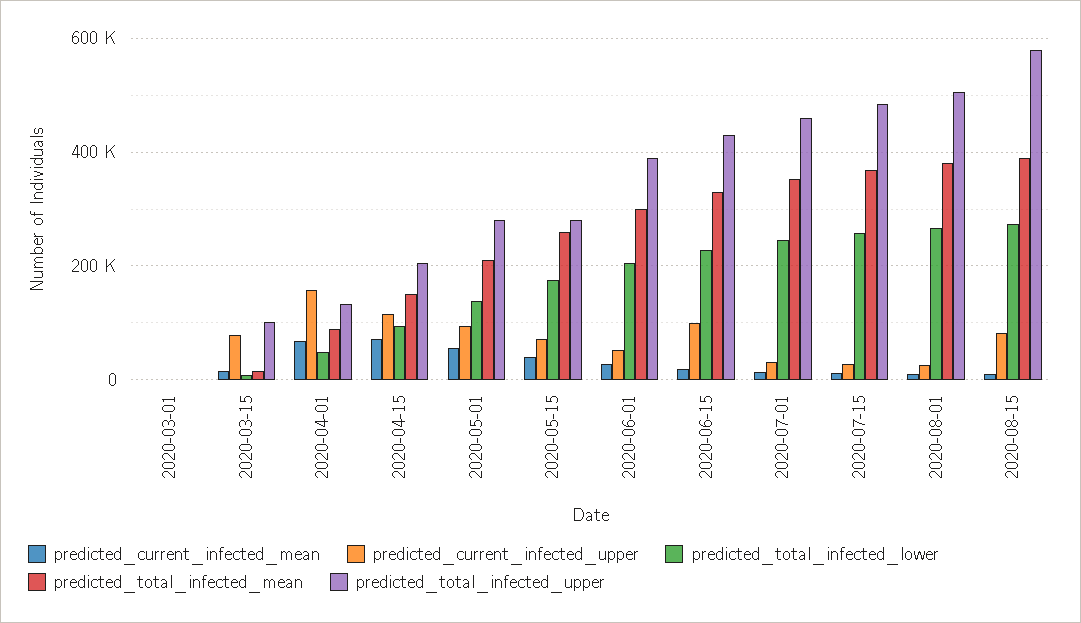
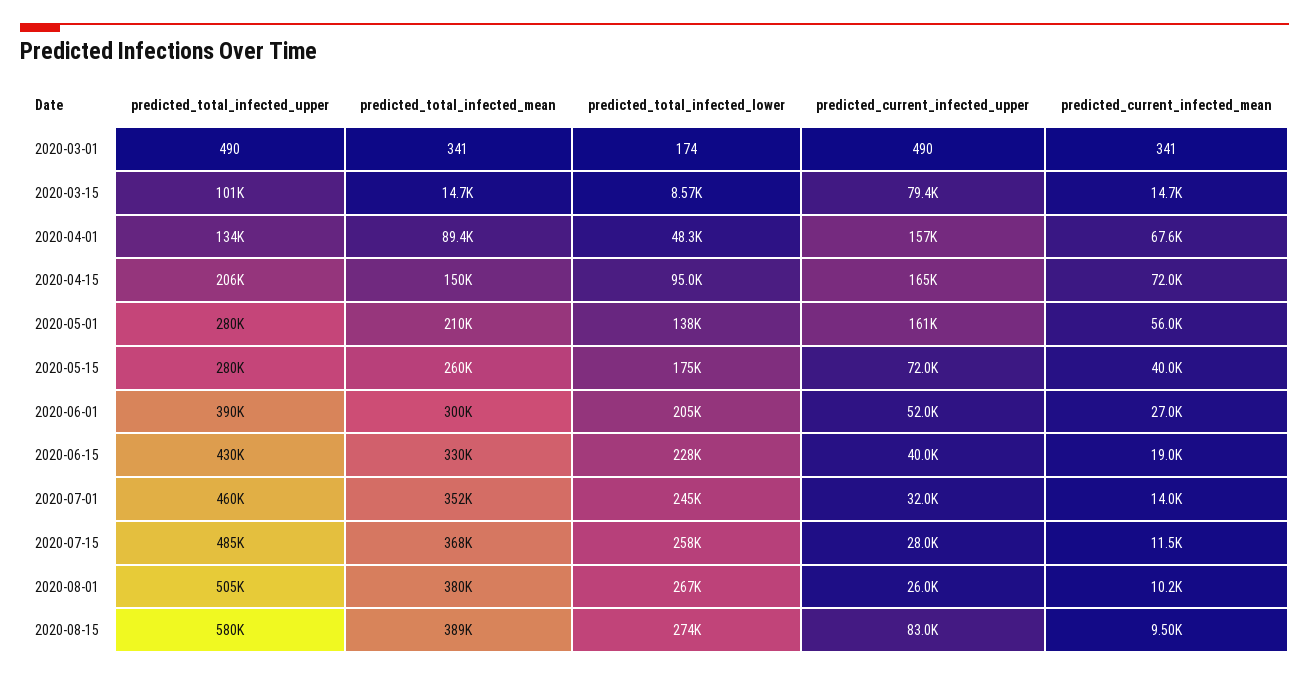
  {
    "predicted_current_infected_mean": {
      "2020-03-01": 341,
      "2020-03-15": 14700,
      "2020-04-01": 67600,
      "2020-04-15": 72000,
      "2020-05-01": 56000,
      "2020-05-15": 40000,
      "2020-06-01": 27000,
      "2020-06-15": 19000,
      "2020-07-01": 14000,
      "2020-07-15": 11500,
      "2020-08-01": 10200,
      "2020-08-15": 9500
    },
    "predicted_current_infected_upper": {
      "2020-03-01": 490,
      "2020-03-15": 79400,
      "2020-04-01": 157000,
-     "2020-04-15": 120000,
+     "2020-04-15": 165000,
-     "2020-05-01": 100000,
+     "2020-05-01": 161000,
      "2020-05-15": 72000,
      "2020-06-01": 52000,
-     "2020-06-15": 100000,
+     "2020-06-15": 40000,
      "2020-07-01": 32000,
      "2020-07-15": 28000,
      "2020-08-01": 26000,
      "2020-08-15": 83000
    },
    "predicted_total_infected_lower": {
      "2020-03-01": 174,
      "2020-03-15": 8570,
      "2020-04-01": 48300,
      "2020-04-15": 95000,
      "2020-05-01": 138000,
      "2020-05-15": 175000,
      "2020-06-01": 205000,
      "2020-06-15": 228000,
      "2020-07-01": 245000,
      "2020-07-15": 258000,
      "2020-08-01": 267000,
      "2020-08-15": 274000
    },
    "predicted_total_infected_mean": {
      "2020-03-01": 341,
      "2020-03-15": 14700,
      "2020-04-01": 89400,
      "2020-04-15": 150000,
      "2020-05-01": 210000,
      "2020-05-15": 260000,
      "2020-06-01": 300000,
      "2020-06-15": 330000,
      "2020-07-01": 352000,
      "2020-07-15": 368000,
      "2020-08-01": 380000,
      "2020-08-15": 389000
    },
    "predicted_total_infected_upper": {
      "2020-03-01": 490,
      "2020-03-15": 101000,
      "2020-04-01": 134000,
      "2020-04-15": 206000,
      "2020-05-01": 280000,
      "2020-05-15": 280000,
      "2020-06-01": 390000,
      "2020-06-15": 430000,
      "2020-07-01": 460000,
      "2020-07-15": 485000,
      "2020-08-01": 505000,
      "2020-08-15": 580000
    }
  }

